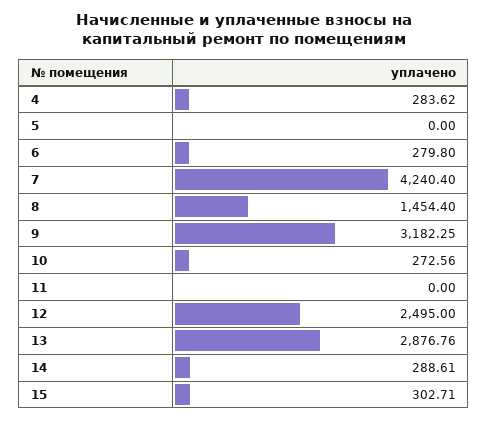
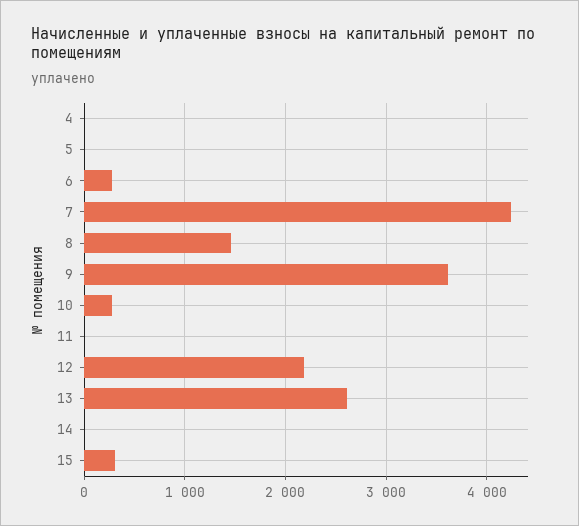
  {
-   "4": 283.62,
+   "4": 0,
    "5": 0,
    "6": 279.8,
    "7": 4240.4,
    "8": 1454.4,
-   "9": 3182.25,
+   "9": 3600,
    "10": 272.56,
    "11": 0,
-   "12": 2495,
+   "12": 2200,
-   "13": 2876.76,
+   "13": 2600,
-   "14": 288.61,
+   "14": 0,
    "15": 302.71
  }

